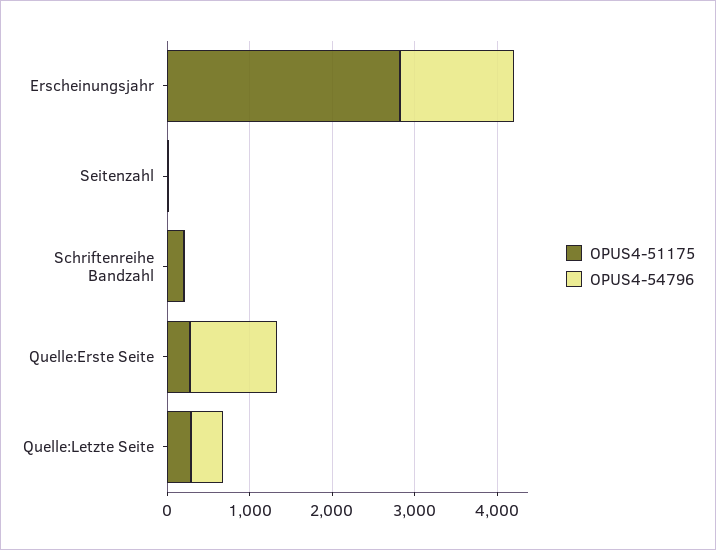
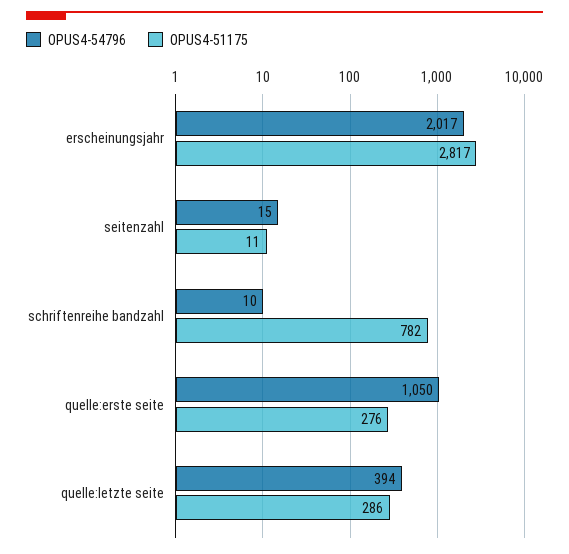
  {
    "OPUS4-51175": {
      "Erscheinungsjahr": 2817,
      "Seitenzahl": 11,
-     "Schriftenreihe Bandzahl": 200,
+     "Schriftenreihe Bandzahl": 782,
      "Quelle:Erste Seite": 276,
      "Quelle:Letzte Seite": 286
    },
    "OPUS4-54796": {
-     "Erscheinungsjahr": 1400,
+     "Erscheinungsjahr": 2017,
      "Seitenzahl": 15,
      "Schriftenreihe Bandzahl": 10,
      "Quelle:Erste Seite": 1050,
      "Quelle:Letzte Seite": 394
    }
  }

